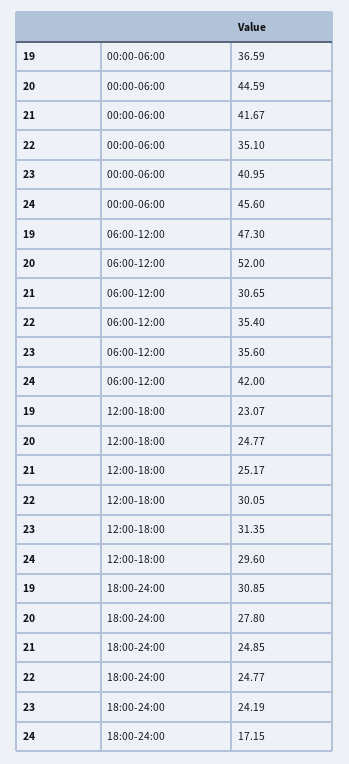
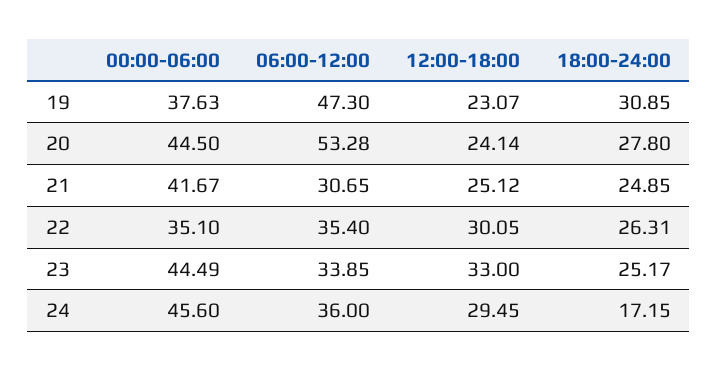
  {
    "19": {
-     "00:00-06:00": 36.59,
+     "00:00-06:00": 37.63,
      "06:00-12:00": 47.3,
      "12:00-18:00": 23.07,
      "18:00-24:00": 30.85
    },
    "20": {
-     "00:00-06:00": 44.59,
+     "00:00-06:00": 44.5,
-     "06:00-12:00": 52,
+     "06:00-12:00": 53.28,
-     "12:00-18:00": 24.77,
+     "12:00-18:00": 24.14,
      "18:00-24:00": 27.8
    },
    "21": {
      "00:00-06:00": 41.67,
      "06:00-12:00": 30.65,
-     "12:00-18:00": 25.17,
+     "12:00-18:00": 25.12,
      "18:00-24:00": 24.85
    },
    "22": {
      "00:00-06:00": 35.1,
      "06:00-12:00": 35.4,
      "12:00-18:00": 30.05,
-     "18:00-24:00": 24.77
+     "18:00-24:00": 26.31
    },
    "23": {
-     "00:00-06:00": 40.95,
+     "00:00-06:00": 44.49,
-     "06:00-12:00": 35.6,
+     "06:00-12:00": 33.85,
-     "12:00-18:00": 31.35,
+     "12:00-18:00": 33,
-     "18:00-24:00": 24.19
+     "18:00-24:00": 25.17
    },
    "24": {
      "00:00-06:00": 45.6,
-     "06:00-12:00": 42,
+     "06:00-12:00": 36,
-     "12:00-18:00": 29.6,
+     "12:00-18:00": 29.45,
      "18:00-24:00": 17.15
    }
  }

